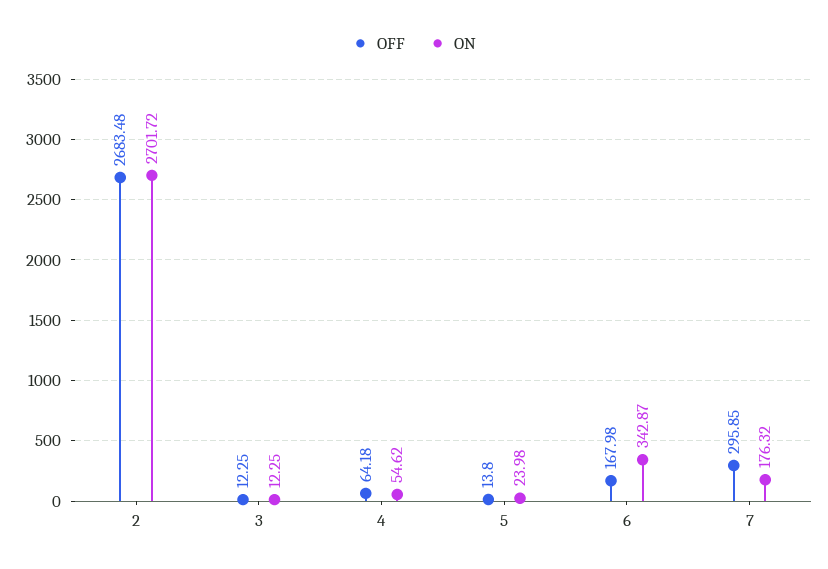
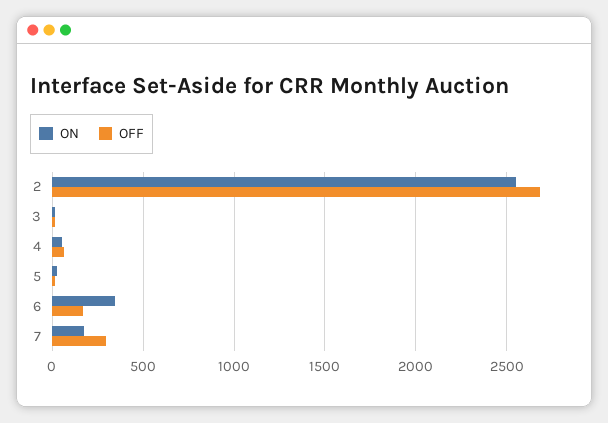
  {
    "OFF": {
      "2": 2683.48,
      "3": 12.25,
      "4": 64.18,
      "5": 13.8,
      "6": 167.98,
      "7": 295.85
    },
    "ON": {
-     "2": 2701.72,
+     "2": 2550,
      "3": 12.25,
      "4": 54.62,
      "5": 23.98,
      "6": 342.87,
      "7": 176.32
    }
  }

